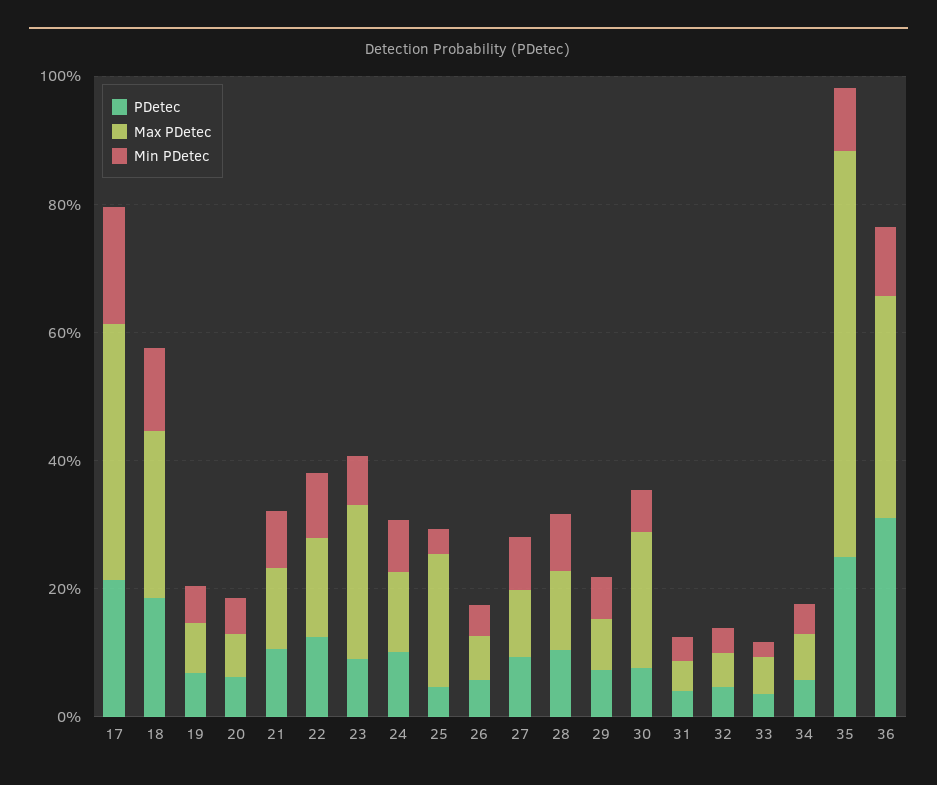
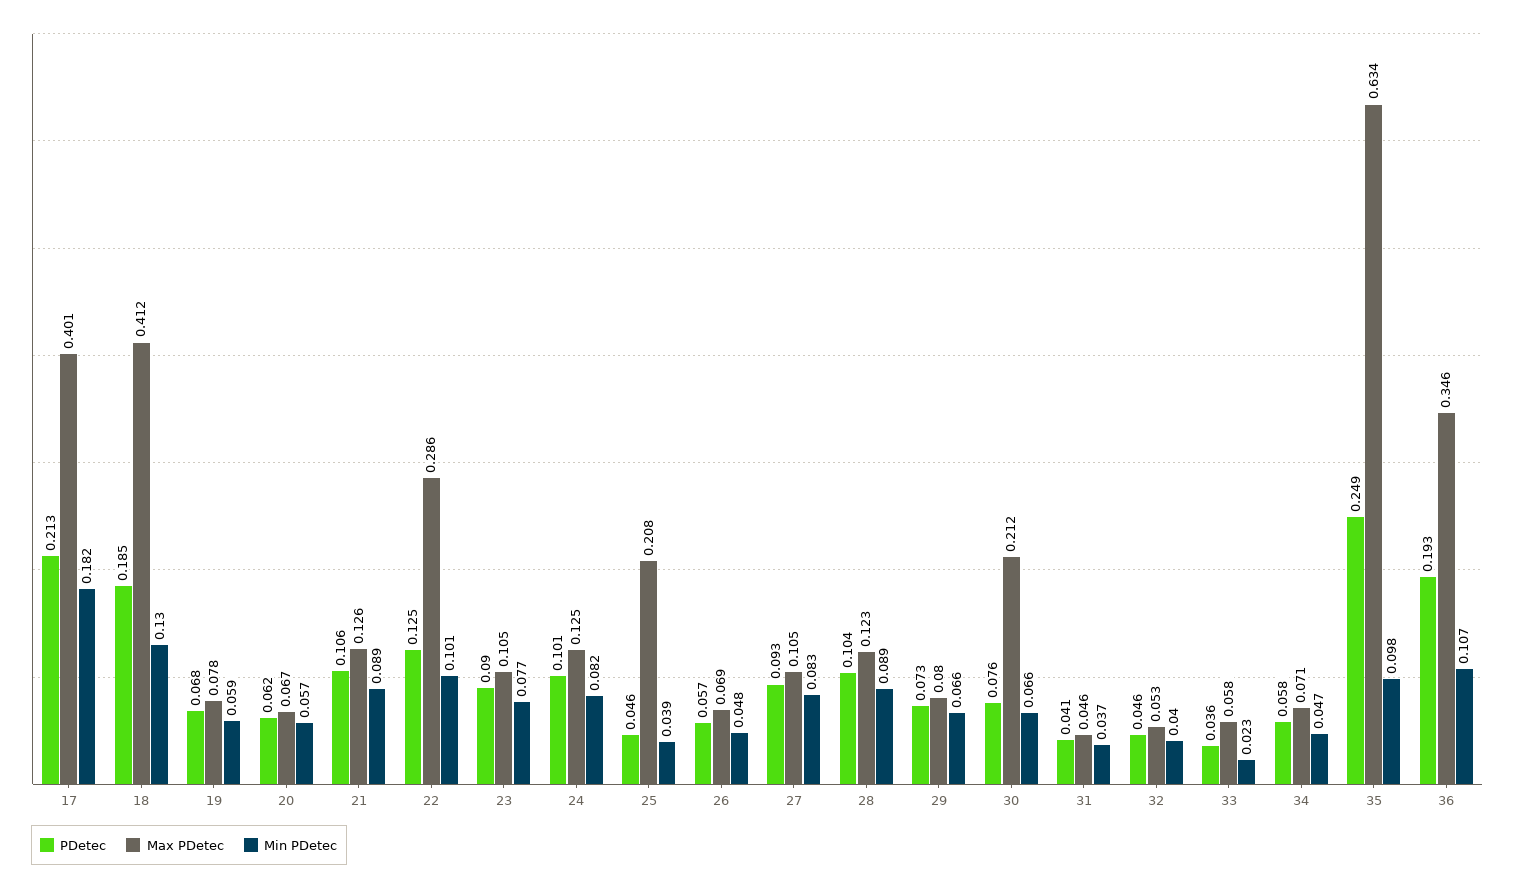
  {
    "PDetec": {
      "17": 0.213,
      "18": 0.185,
      "19": 0.068,
      "20": 0.062,
      "21": 0.106,
      "22": 0.125,
      "23": 0.09,
      "24": 0.101,
      "25": 0.046,
      "26": 0.057,
      "27": 0.093,
      "28": 0.104,
      "29": 0.073,
      "30": 0.076,
      "31": 0.041,
      "32": 0.046,
      "33": 0.036,
      "34": 0.058,
      "35": 0.249,
-     "36": 0.3
+     "36": 0.193
    },
    "Max PDetec": {
      "17": 0.401,
-     "18": 0.25,
+     "18": 0.412,
      "19": 0.078,
      "20": 0.067,
      "21": 0.126,
-     "22": 0.15,
+     "22": 0.286,
-     "23": 0.25,
+     "23": 0.105,
      "24": 0.125,
      "25": 0.208,
      "26": 0.069,
      "27": 0.105,
      "28": 0.123,
      "29": 0.08,
      "30": 0.212,
      "31": 0.046,
      "32": 0.053,
      "33": 0.058,
      "34": 0.071,
      "35": 0.634,
      "36": 0.346
    },
    "Min PDetec": {
      "17": 0.182,
      "18": 0.13,
      "19": 0.059,
      "20": 0.057,
      "21": 0.089,
      "22": 0.101,
      "23": 0.077,
      "24": 0.082,
      "25": 0.039,
      "26": 0.048,
      "27": 0.083,
      "28": 0.089,
      "29": 0.066,
      "30": 0.066,
      "31": 0.037,
      "32": 0.04,
      "33": 0.023,
      "34": 0.047,
      "35": 0.098,
      "36": 0.107
    }
  }

